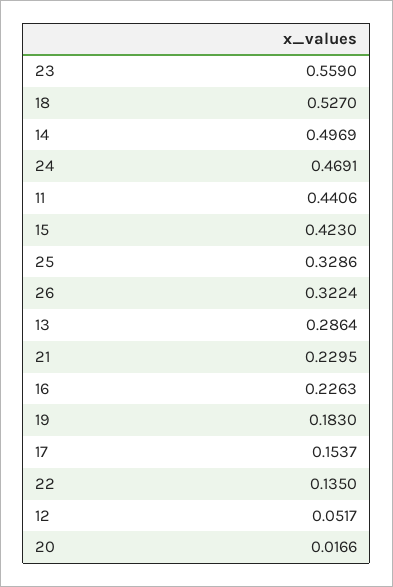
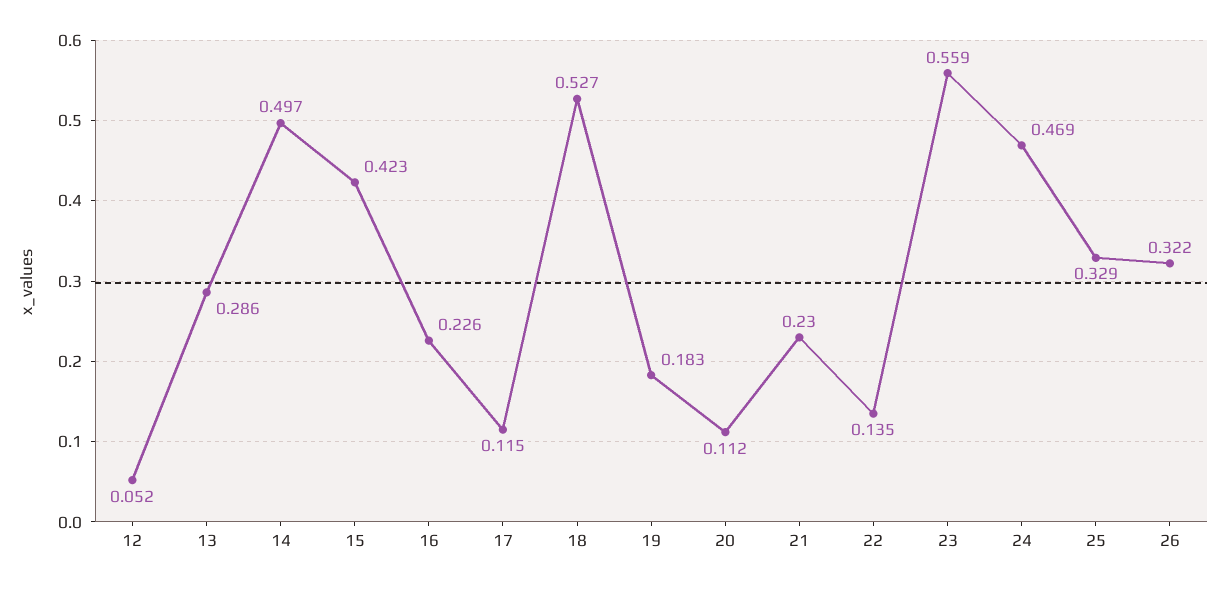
  {
    "23": 0.559,
    "18": 0.527,
    "14": 0.4969,
    "24": 0.4691,
-   "11": 0.4406,
    "15": 0.423,
    "25": 0.3286,
    "26": 0.3224,
    "13": 0.2864,
    "21": 0.2295,
    "16": 0.2263,
    "19": 0.183,
-   "17": 0.1537,
+   "17": 0.115,
    "22": 0.135,
    "12": 0.0517,
-   "20": 0.0166
+   "20": 0.112
  }

